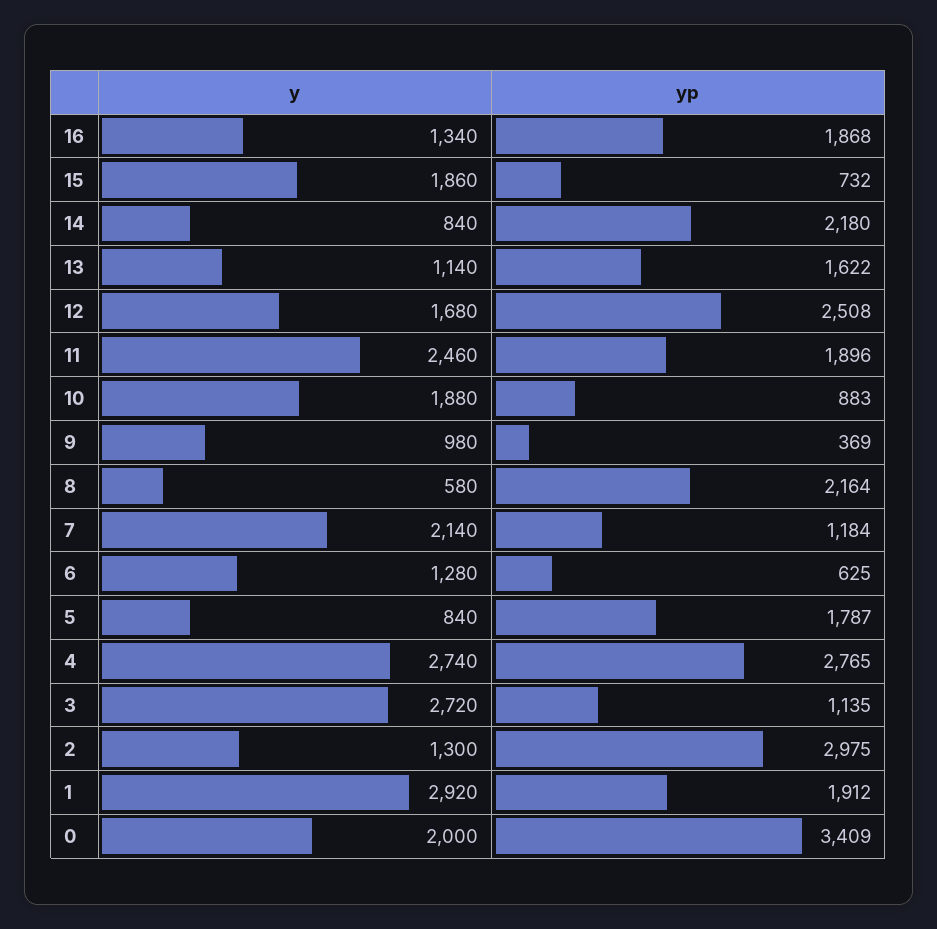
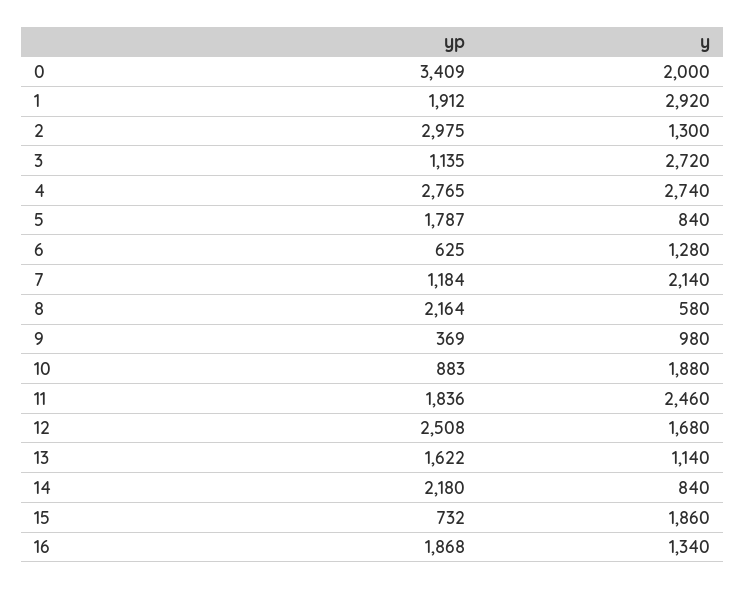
  {
    "y": {
      "16": 1340,
      "15": 1860,
      "14": 840,
      "13": 1140,
      "12": 1680,
      "11": 2460,
      "10": 1880,
      "9": 980,
      "8": 580,
      "7": 2140,
      "6": 1280,
      "5": 840,
      "4": 2740,
      "3": 2720,
      "2": 1300,
      "1": 2920,
      "0": 2000
    },
    "yp": {
      "16": 1868,
      "15": 732,
      "14": 2180,
      "13": 1622,
      "12": 2508,
-     "11": 1896,
+     "11": 1836,
      "10": 883,
      "9": 369,
      "8": 2164,
      "7": 1184,
      "6": 625,
      "5": 1787,
      "4": 2765,
      "3": 1135,
      "2": 2975,
      "1": 1912,
      "0": 3409
    }
  }

